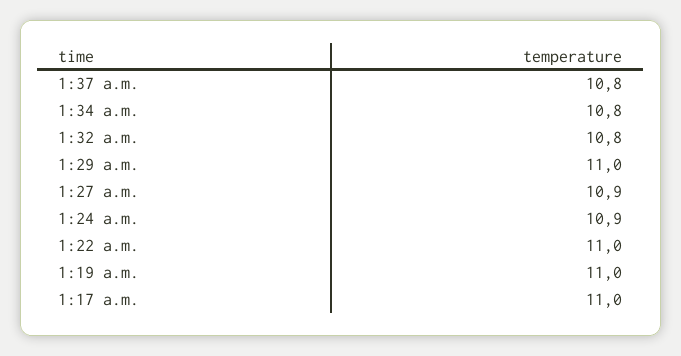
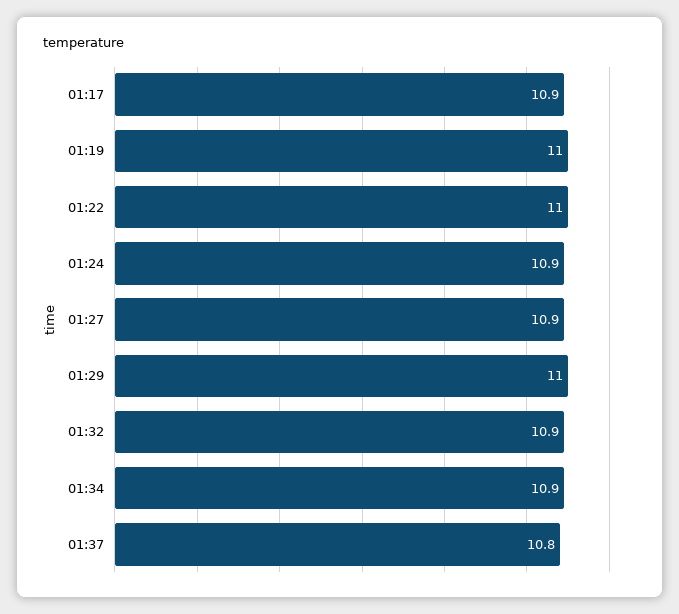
  {
    "1:37 a.m.": 10.8,
-   "1:34 a.m.": 10.8,
+   "1:34 a.m.": 10.9,
-   "1:32 a.m.": 10.8,
+   "1:32 a.m.": 10.9,
    "1:29 a.m.": 11,
    "1:27 a.m.": 10.9,
    "1:24 a.m.": 10.9,
    "1:22 a.m.": 11,
    "1:19 a.m.": 11,
-   "1:17 a.m.": 11
+   "1:17 a.m.": 10.9
  }

